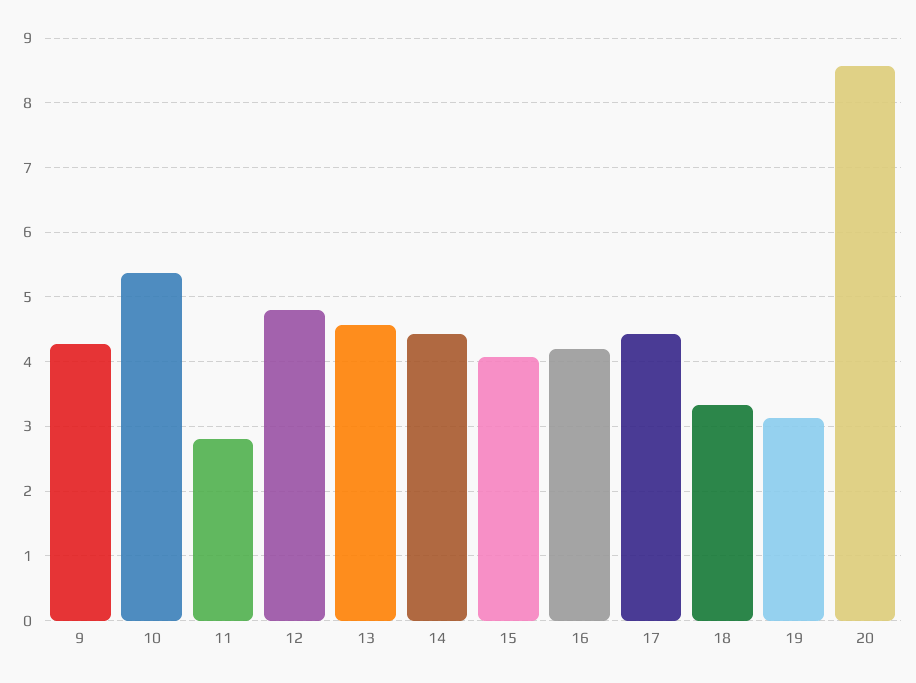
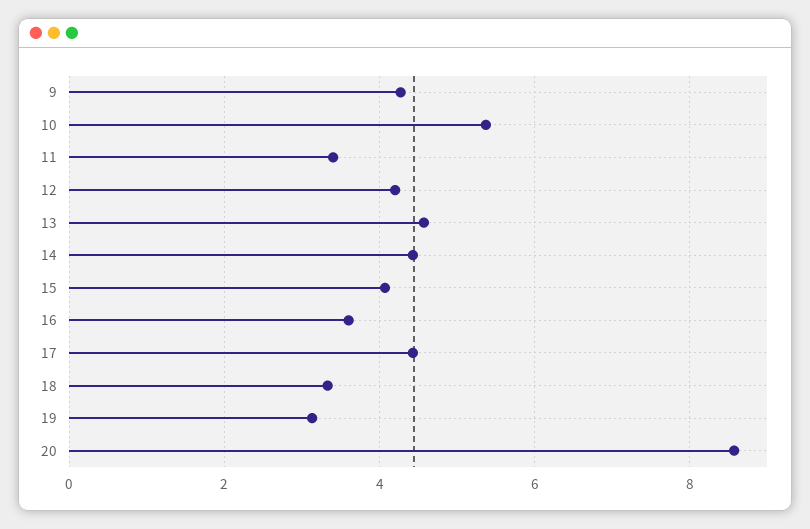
  {
    "9": 4.3,
    "10": 5.4,
-   "11": 2.8,
+   "11": 3.4,
-   "12": 4.8,
+   "12": 4.2,
    "13": 4.6,
    "14": 4.4,
    "15": 4.1,
-   "16": 4.2,
+   "16": 3.6,
    "17": 4.4,
    "18": 3.3,
    "19": 3.1,
    "20": 8.6
  }

